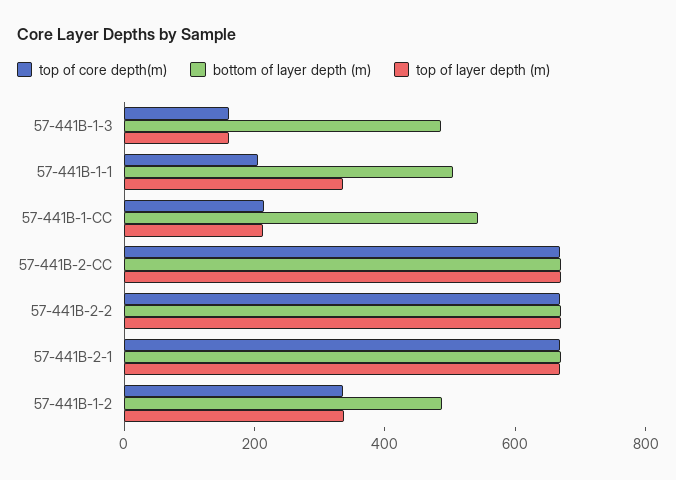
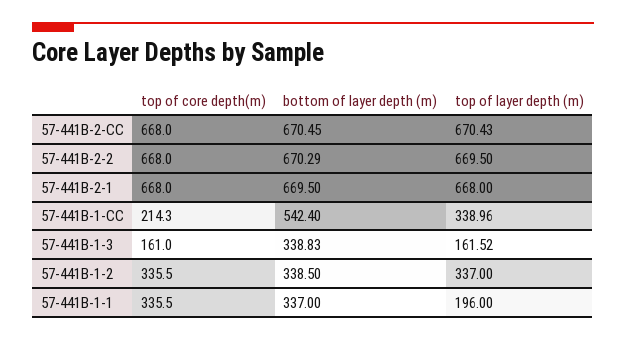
  {
    "top of core depth(m)": {
      "57-441B-1-3": 161,
-     "57-441B-1-1": 200,
+     "57-441B-1-1": 335.5,
      "57-441B-1-CC": 214.3,
      "57-441B-2-CC": 668,
      "57-441B-2-2": 668,
      "57-441B-2-1": 668,
      "57-441B-1-2": 335.5
    },
    "bottom of layer depth (m)": {
-     "57-441B-1-3": 500,
+     "57-441B-1-3": 338.83,
-     "57-441B-1-1": 500,
+     "57-441B-1-1": 337,
      "57-441B-1-CC": 542.4,
      "57-441B-2-CC": 670.45,
      "57-441B-2-2": 670.29,
      "57-441B-2-1": 669.5,
-     "57-441B-1-2": 500
+     "57-441B-1-2": 338.5
    },
    "top of layer depth (m)": {
      "57-441B-1-3": 161.52,
-     "57-441B-1-1": 350,
+     "57-441B-1-1": 196,
-     "57-441B-1-CC": 200,
+     "57-441B-1-CC": 338.96,
      "57-441B-2-CC": 670.43,
      "57-441B-2-2": 669.5,
      "57-441B-2-1": 668,
      "57-441B-1-2": 337
    }
  }

